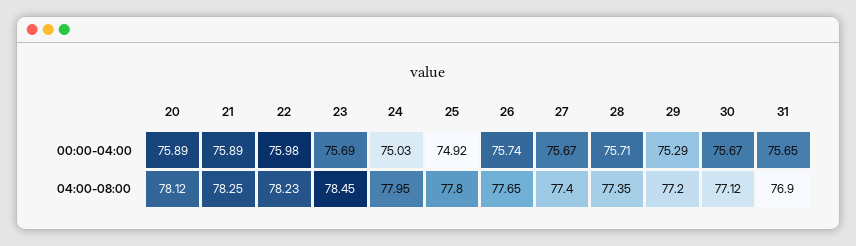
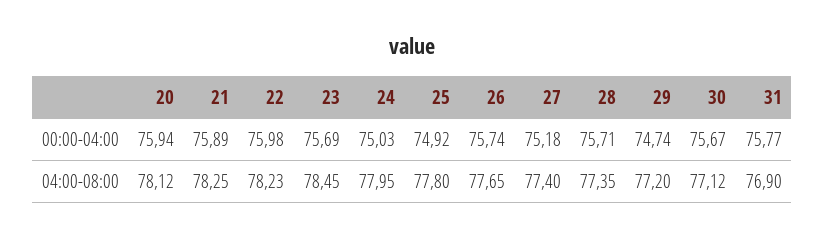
  {
    "20": {
-     "00:00-04:00": 75.89,
+     "00:00-04:00": 75.94,
      "04:00-08:00": 78.12
    },
    "21": {
      "00:00-04:00": 75.89,
      "04:00-08:00": 78.25
    },
    "22": {
      "00:00-04:00": 75.98,
      "04:00-08:00": 78.23
    },
    "23": {
      "00:00-04:00": 75.69,
      "04:00-08:00": 78.45
    },
    "24": {
      "00:00-04:00": 75.03,
      "04:00-08:00": 77.95
    },
    "25": {
      "00:00-04:00": 74.92,
      "04:00-08:00": 77.8
    },
    "26": {
      "00:00-04:00": 75.74,
      "04:00-08:00": 77.65
    },
    "27": {
-     "00:00-04:00": 75.67,
+     "00:00-04:00": 75.18,
      "04:00-08:00": 77.4
    },
    "28": {
      "00:00-04:00": 75.71,
      "04:00-08:00": 77.35
    },
    "29": {
-     "00:00-04:00": 75.29,
+     "00:00-04:00": 74.74,
      "04:00-08:00": 77.2
    },
    "30": {
      "00:00-04:00": 75.67,
      "04:00-08:00": 77.12
    },
    "31": {
-     "00:00-04:00": 75.65,
+     "00:00-04:00": 75.77,
      "04:00-08:00": 76.9
    }
  }

